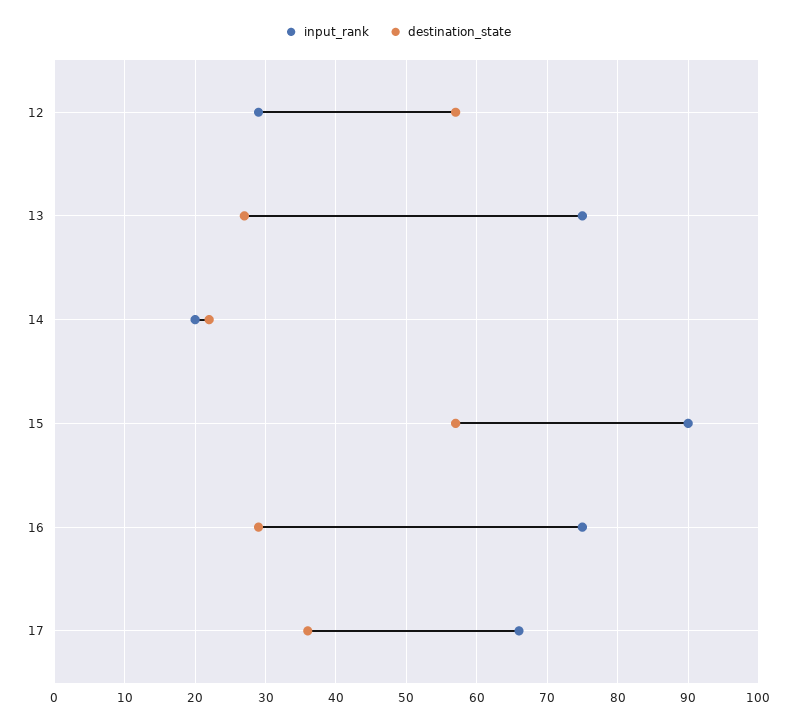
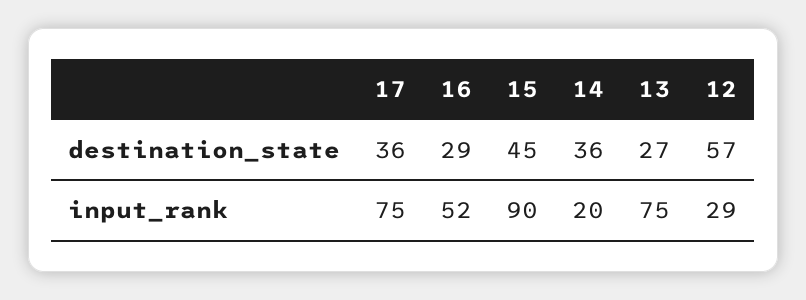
  {
    "input_rank": {
      "12": 29,
      "13": 75,
      "14": 20,
      "15": 90,
-     "16": 75,
+     "16": 52,
-     "17": 66
+     "17": 75
    },
    "destination_state": {
      "12": 57,
      "13": 27,
-     "14": 22,
+     "14": 36,
-     "15": 57,
+     "15": 45,
      "16": 29,
      "17": 36
    }
  }

